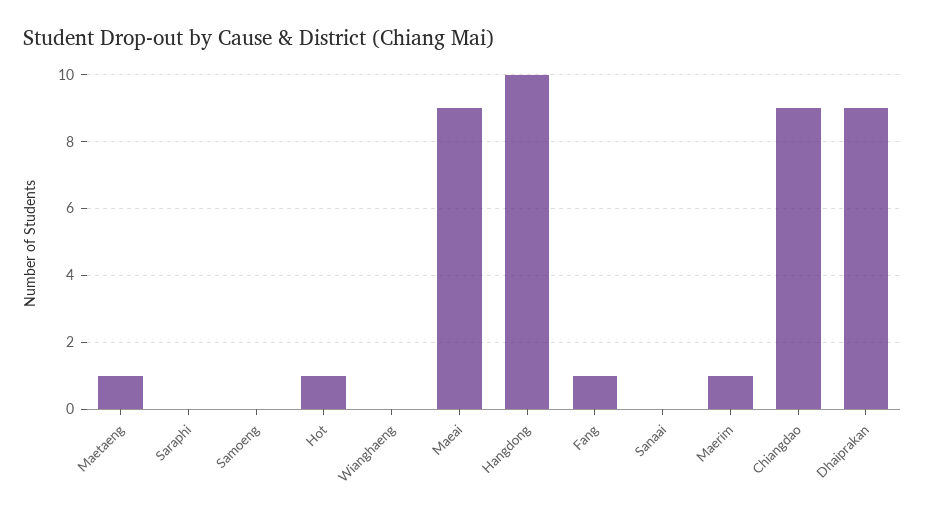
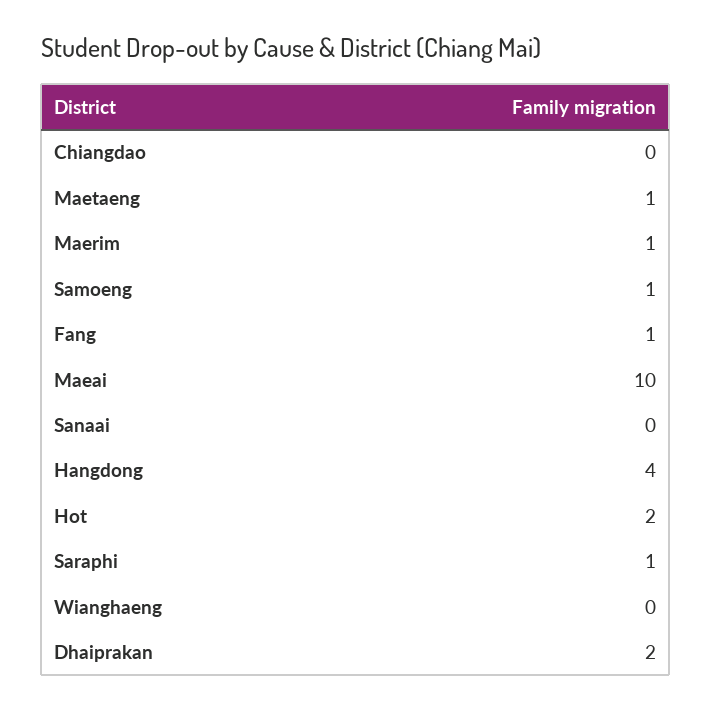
  {
    "Maetaeng": 1,
-   "Saraphi": 0,
+   "Saraphi": 1,
-   "Samoeng": 0,
+   "Samoeng": 1,
-   "Hot": 1,
+   "Hot": 2,
    "Wianghaeng": 0,
-   "Maeai": 9,
+   "Maeai": 10,
-   "Hangdong": 10,
+   "Hangdong": 4,
    "Fang": 1,
    "Sanaai": 0,
    "Maerim": 1,
-   "Chiangdao": 9,
+   "Chiangdao": 0,
-   "Dhaiprakan": 9
+   "Dhaiprakan": 2
  }

